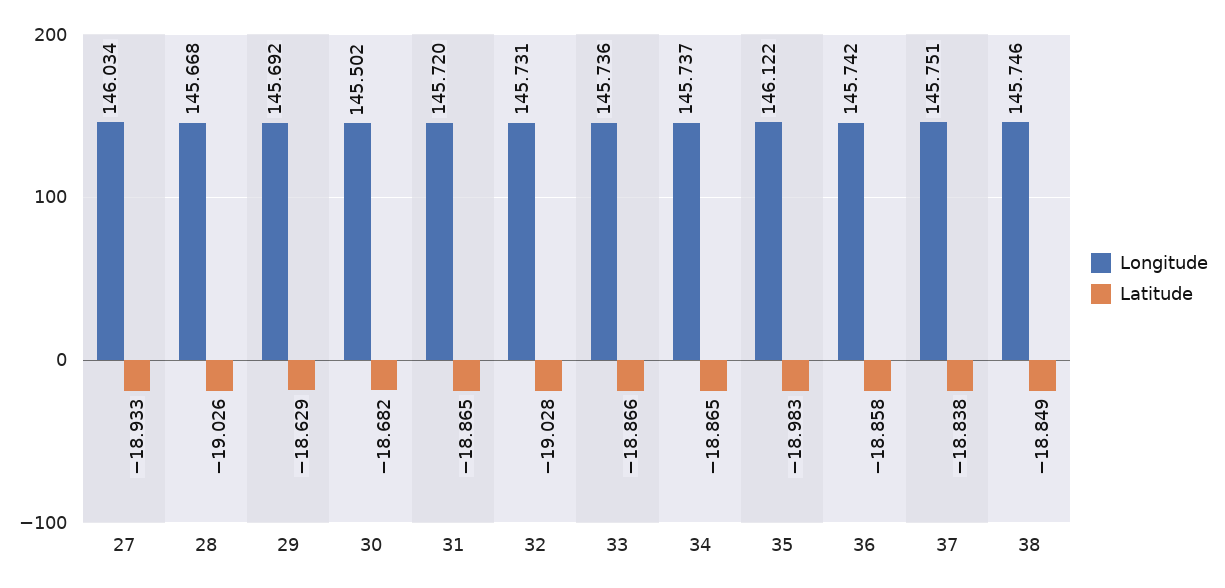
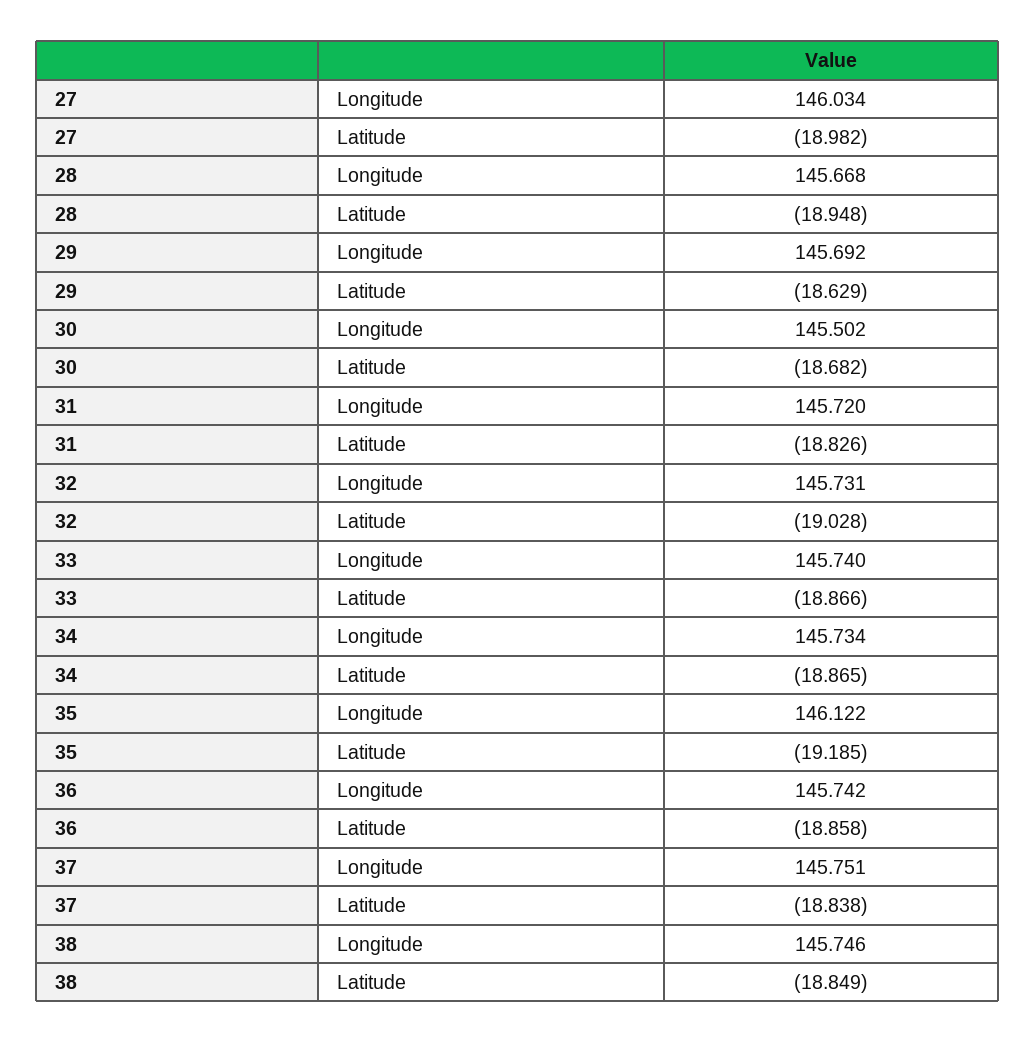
  {
    "Longitude": {
      "27": 146.034,
      "28": 145.668,
      "29": 145.692,
      "30": 145.502,
      "31": 145.72,
      "32": 145.731,
-     "33": 145.736,
+     "33": 145.74,
-     "34": 145.737,
+     "34": 145.734,
      "35": 146.122,
      "36": 145.742,
      "37": 145.751,
      "38": 145.746
    },
    "Latitude": {
-     "27": -18.933,
+     "27": -18.982,
-     "28": -19.026,
+     "28": -18.948,
      "29": -18.629,
      "30": -18.682,
-     "31": -18.865,
+     "31": -18.826,
      "32": -19.028,
      "33": -18.866,
      "34": -18.865,
-     "35": -18.983,
+     "35": -19.185,
      "36": -18.858,
      "37": -18.838,
      "38": -18.849
    }
  }

